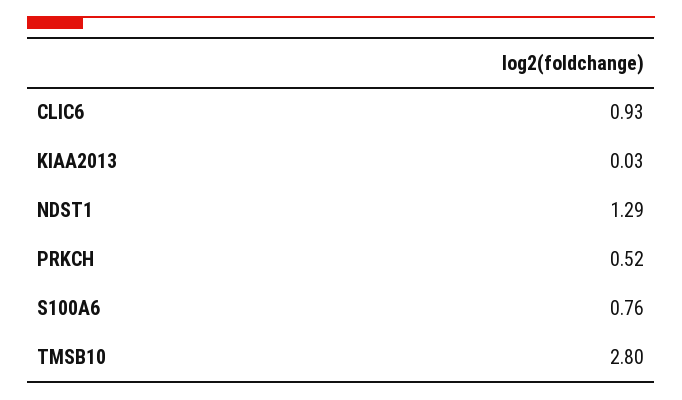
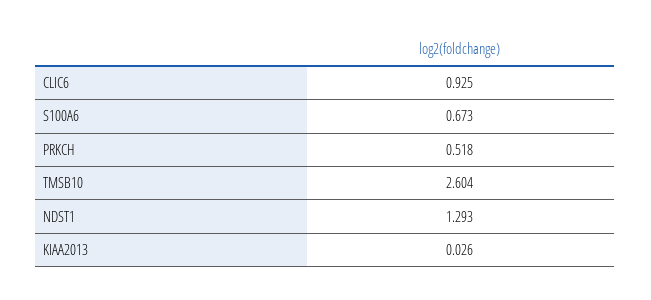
  {
    "CLIC6": 0.925,
    "KIAA2013": 0.026,
    "NDST1": 1.293,
    "PRKCH": 0.518,
-   "S100A6": 0.76,
+   "S100A6": 0.673,
-   "TMSB10": 2.8
+   "TMSB10": 2.604
  }

